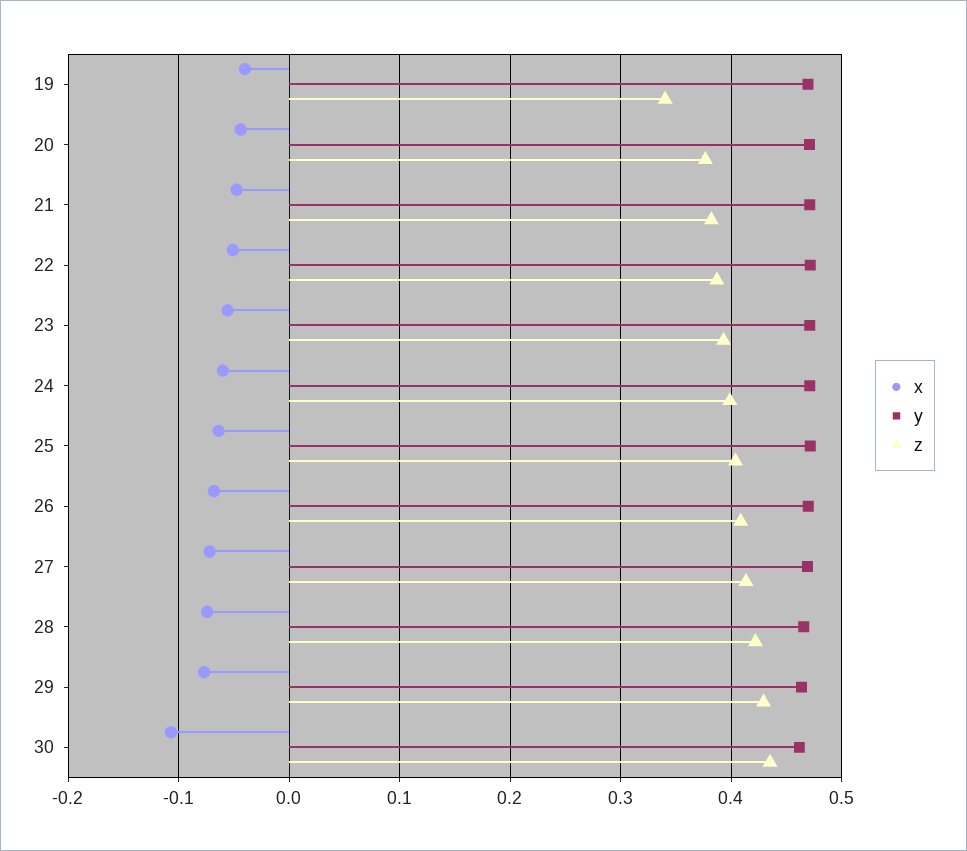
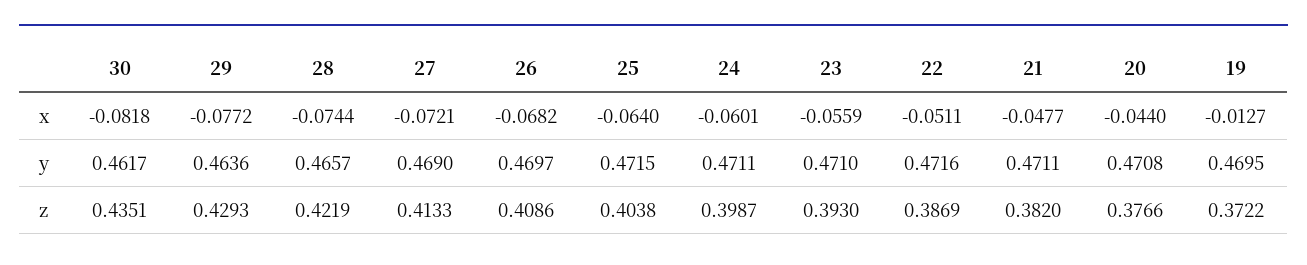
  {
    "x": {
-     "19": -0.04,
+     "19": -0.0127,
      "20": -0.044,
      "21": -0.0477,
      "22": -0.0511,
      "23": -0.0559,
      "24": -0.0601,
      "25": -0.064,
      "26": -0.0682,
      "27": -0.0721,
      "28": -0.0744,
      "29": -0.0772,
-     "30": -0.11
+     "30": -0.0818
    },
    "y": {
      "19": 0.4695,
      "20": 0.4708,
      "21": 0.4711,
      "22": 0.4716,
      "23": 0.471,
      "24": 0.4711,
      "25": 0.4715,
      "26": 0.4697,
      "27": 0.469,
      "28": 0.4657,
      "29": 0.4636,
      "30": 0.4617
    },
    "z": {
-     "19": 0.34,
+     "19": 0.3722,
      "20": 0.3766,
      "21": 0.382,
      "22": 0.3869,
      "23": 0.393,
      "24": 0.3987,
      "25": 0.4038,
      "26": 0.4086,
      "27": 0.4133,
      "28": 0.4219,
      "29": 0.4293,
      "30": 0.4351
    }
  }

